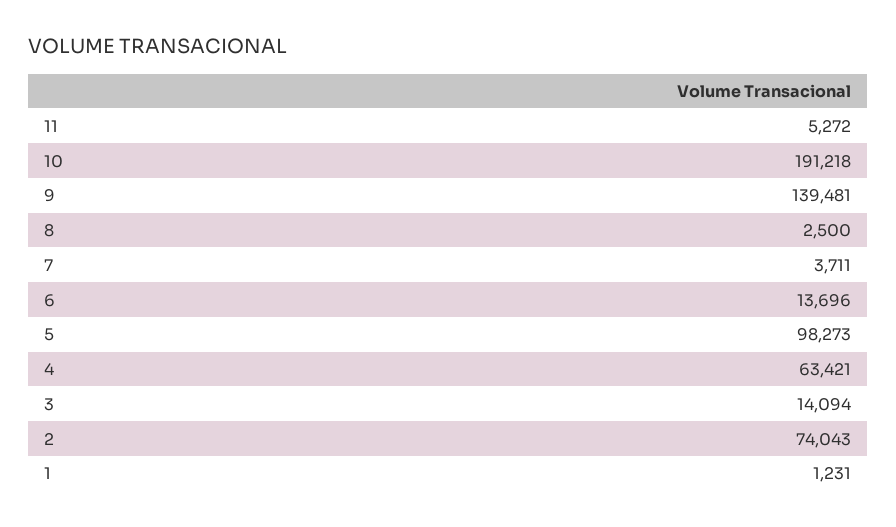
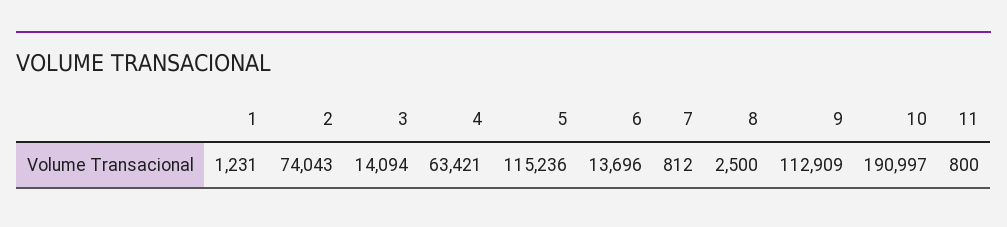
  {
-   "11": 5272,
+   "11": 800,
-   "10": 191218,
+   "10": 190997,
-   "9": 139481,
+   "9": 112909,
    "8": 2500,
-   "7": 3711,
+   "7": 812,
    "6": 13696,
-   "5": 98273,
+   "5": 115236,
    "4": 63421,
    "3": 14094,
    "2": 74043,
    "1": 1231
  }

